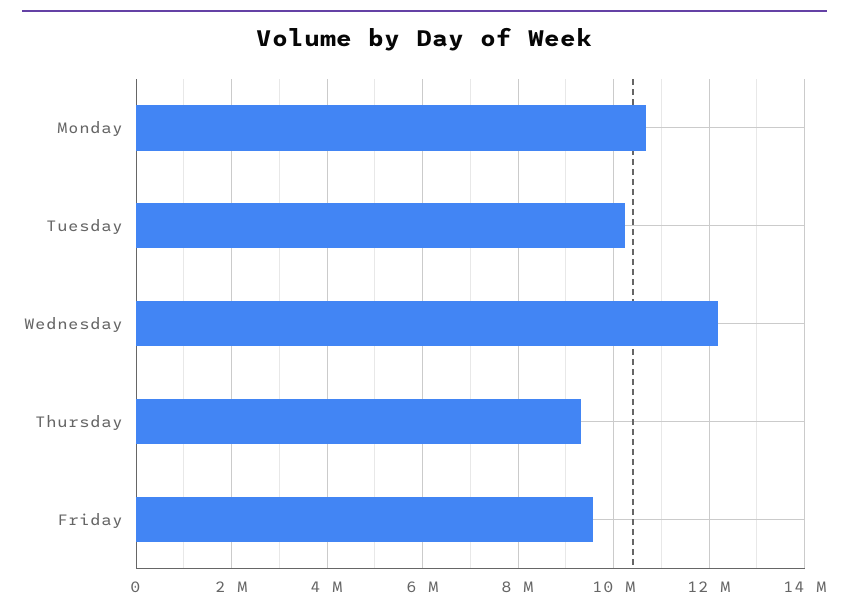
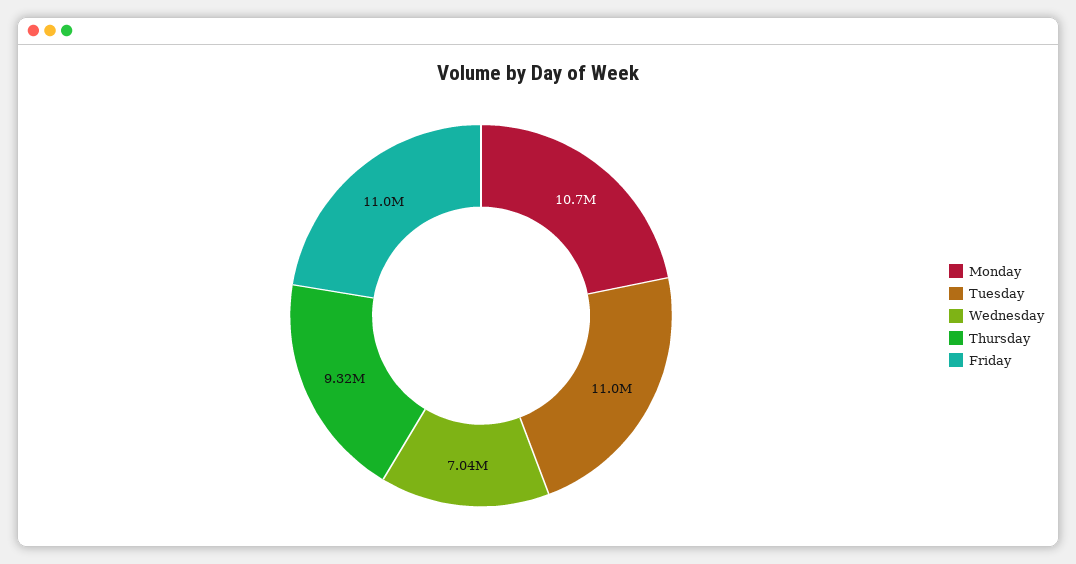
  {
    "Monday": 10700000,
-   "Tuesday": 10200000,
+   "Tuesday": 11000000,
-   "Wednesday": 12200000,
+   "Wednesday": 7040000,
    "Thursday": 9320000,
-   "Friday": 9600000
+   "Friday": 11000000
  }

